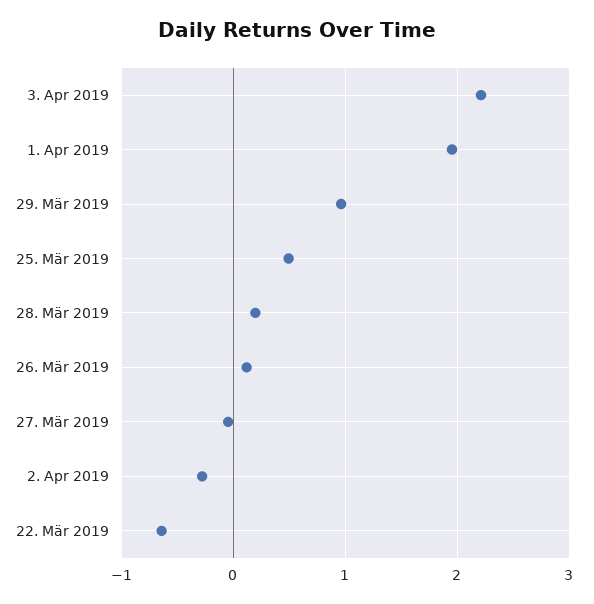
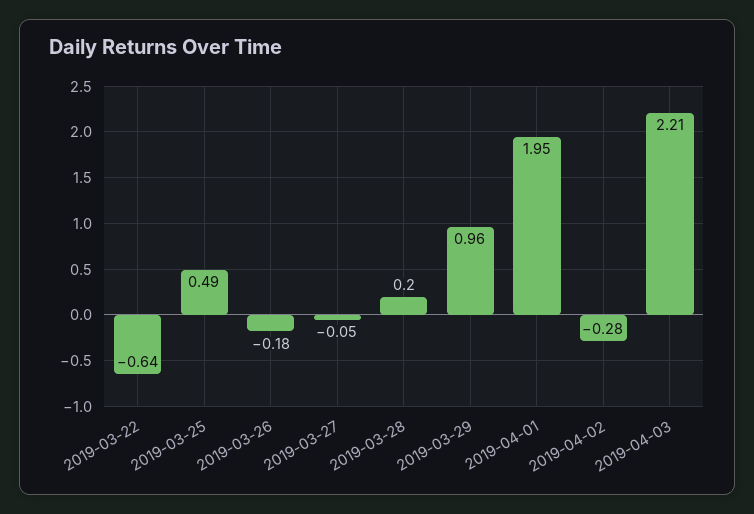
  {
    "3. Apr 2019": 2.21,
    "1. Apr 2019": 1.95,
    "29. Mär 2019": 0.96,
    "25. Mär 2019": 0.49,
    "28. Mär 2019": 0.2,
-   "26. Mär 2019": 0.1,
+   "26. Mär 2019": -0.18,
    "27. Mär 2019": -0.05,
    "2. Apr 2019": -0.28,
    "22. Mär 2019": -0.64
  }

